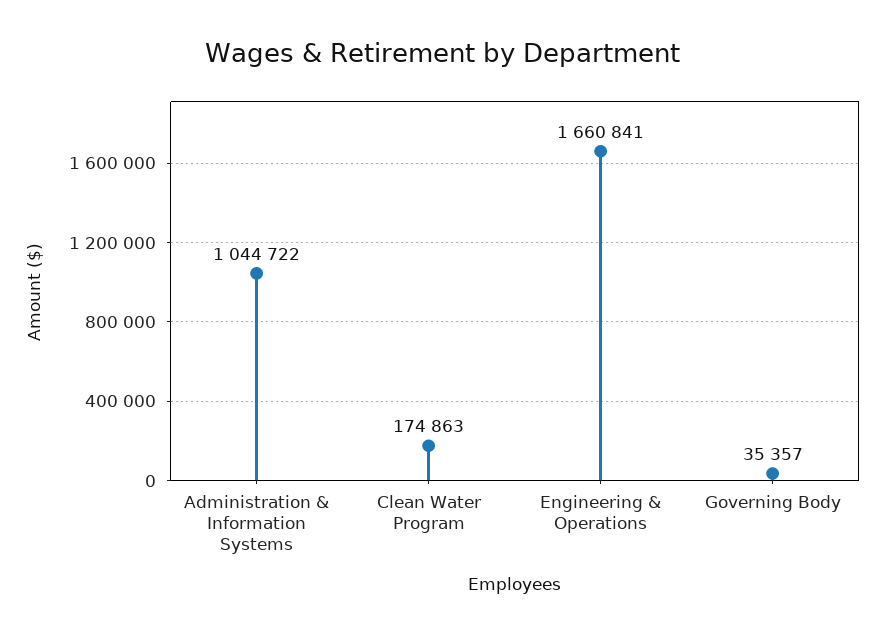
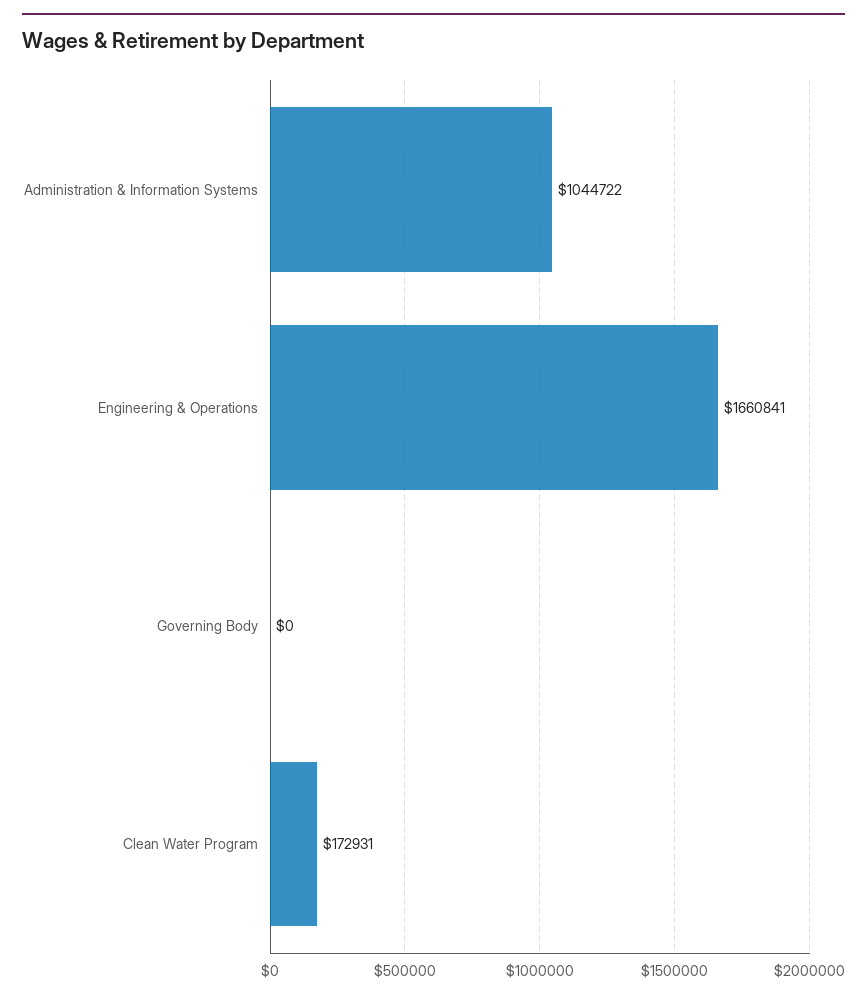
  {
    "Administration & Information Systems": 1044722,
-   "Clean Water Program": 174863,
+   "Clean Water Program": 172931,
    "Engineering & Operations": 1660841,
-   "Governing Body": 35357
+   "Governing Body": 0
  }

